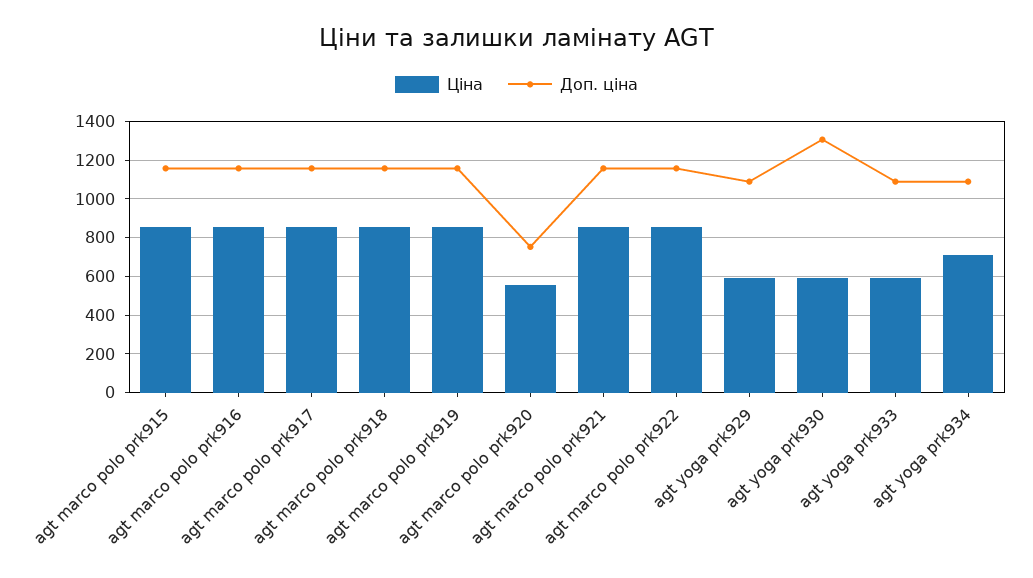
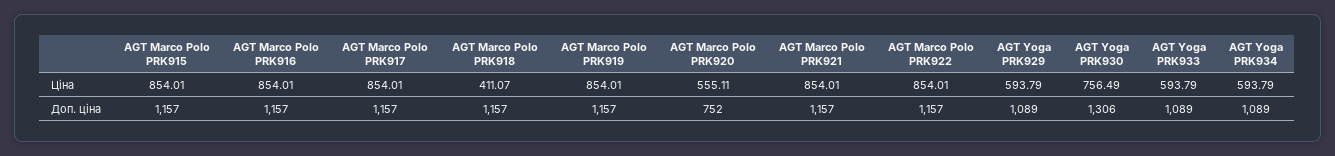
  {
    "Ціна": {
      "agt marco polo prk915": 854.01,
      "agt marco polo prk916": 854.01,
      "agt marco polo prk917": 854.01,
-     "agt marco polo prk918": 850,
+     "agt marco polo prk918": 411.07,
      "agt marco polo prk919": 854.01,
      "agt marco polo prk920": 555.11,
      "agt marco polo prk921": 854.01,
      "agt marco polo prk922": 854.01,
      "agt yoga prk929": 593.79,
-     "agt yoga prk930": 600,
+     "agt yoga prk930": 756.49,
      "agt yoga prk933": 593.79,
-     "agt yoga prk934": 700
+     "agt yoga prk934": 593.79
    },
    "Доп. ціна": {
      "agt marco polo prk915": 1157,
      "agt marco polo prk916": 1157,
      "agt marco polo prk917": 1157,
      "agt marco polo prk918": 1157,
      "agt marco polo prk919": 1157,
      "agt marco polo prk920": 752,
      "agt marco polo prk921": 1157,
      "agt marco polo prk922": 1157,
      "agt yoga prk929": 1089,
      "agt yoga prk930": 1306,
      "agt yoga prk933": 1089,
      "agt yoga prk934": 1089
    }
  }

